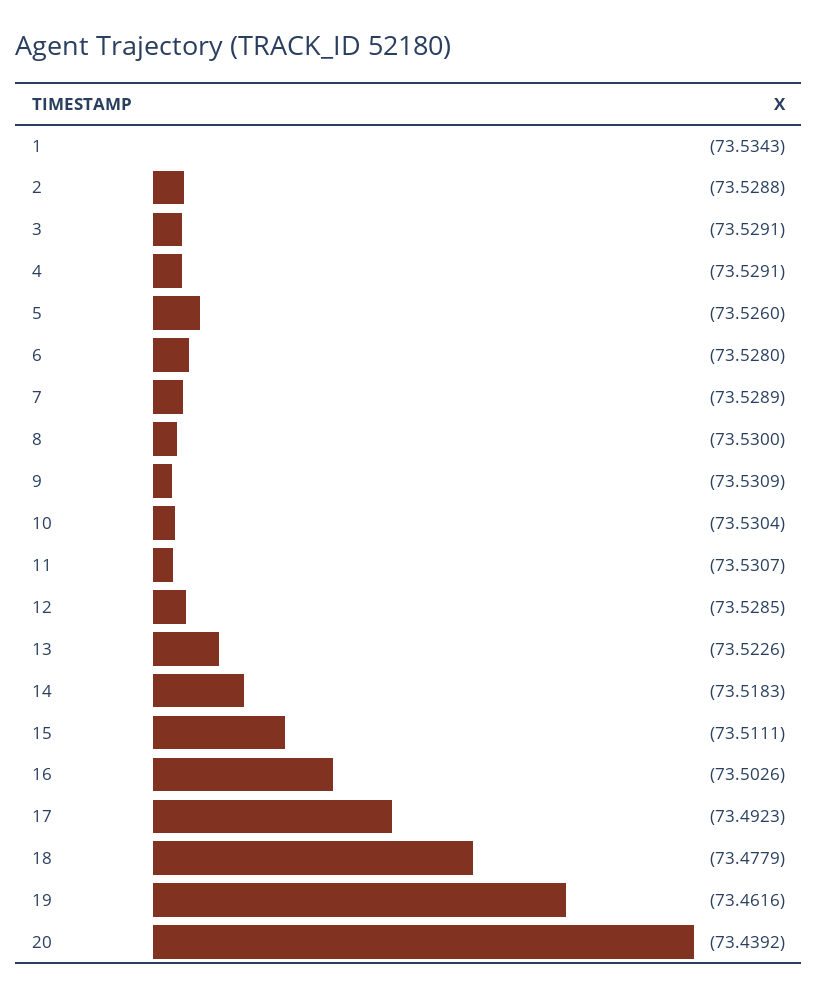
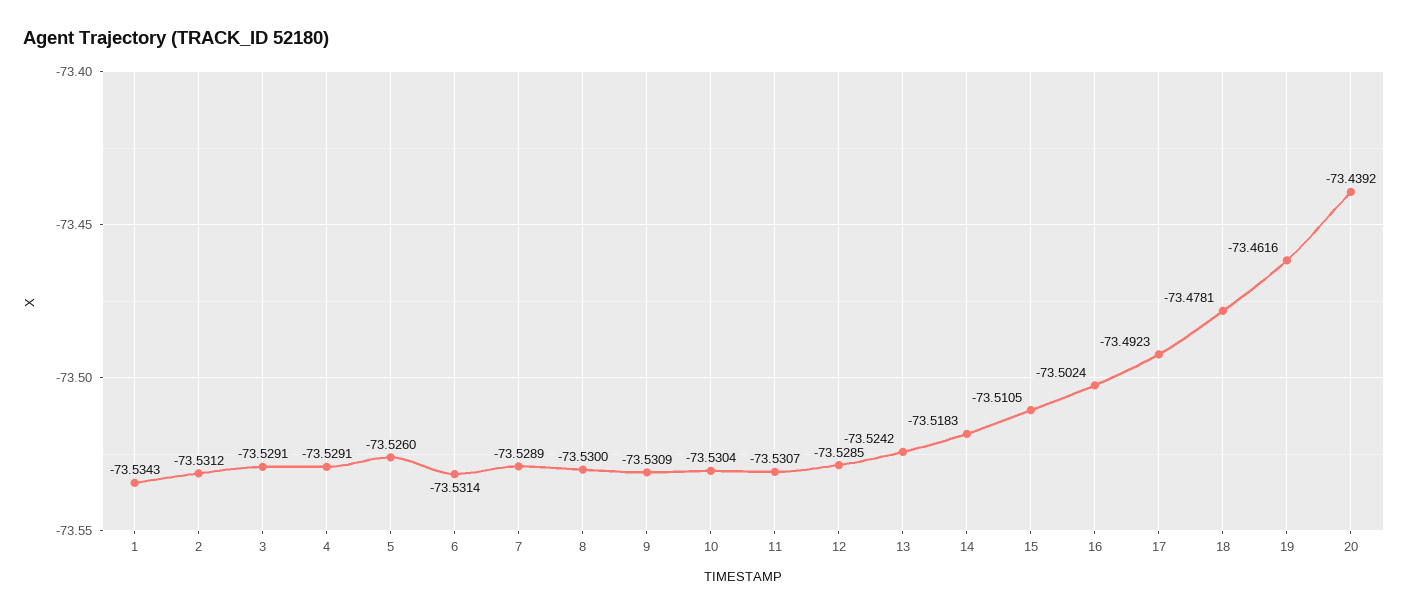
  {
    "1": -73.5343,
-   "2": -73.5288,
+   "2": -73.5312,
    "3": -73.5291,
    "4": -73.5291,
    "5": -73.526,
-   "6": -73.528,
+   "6": -73.5314,
    "7": -73.5289,
    "8": -73.53,
    "9": -73.5309,
    "10": -73.5304,
    "11": -73.5307,
    "12": -73.5285,
-   "13": -73.5226,
+   "13": -73.5242,
    "14": -73.5183,
-   "15": -73.5111,
+   "15": -73.5105,
-   "16": -73.5026,
+   "16": -73.5024,
    "17": -73.4923,
-   "18": -73.4779,
+   "18": -73.4781,
    "19": -73.4616,
    "20": -73.4392
  }

